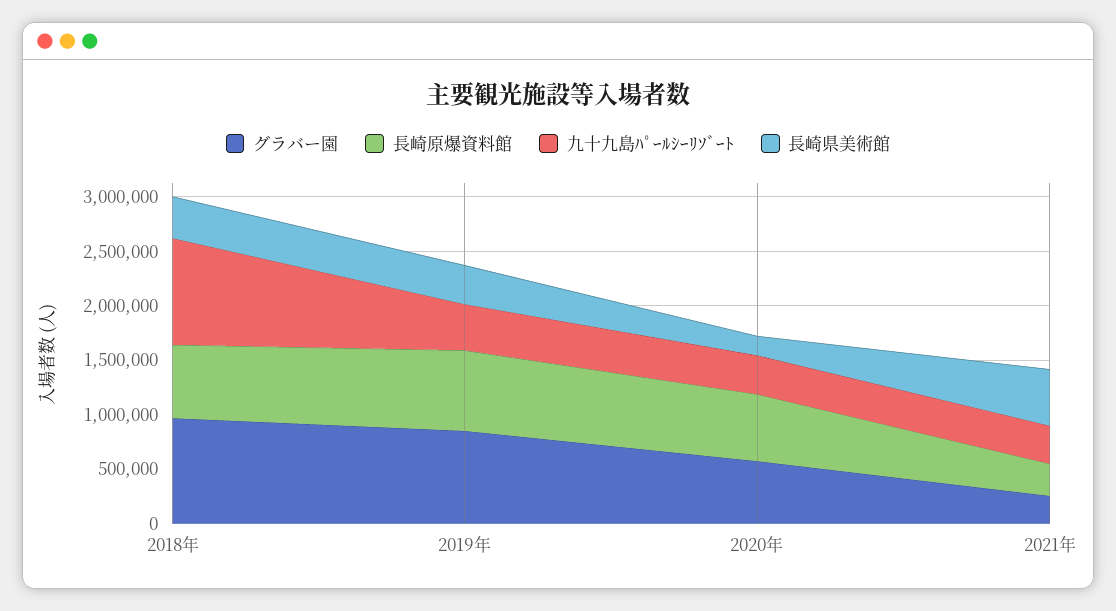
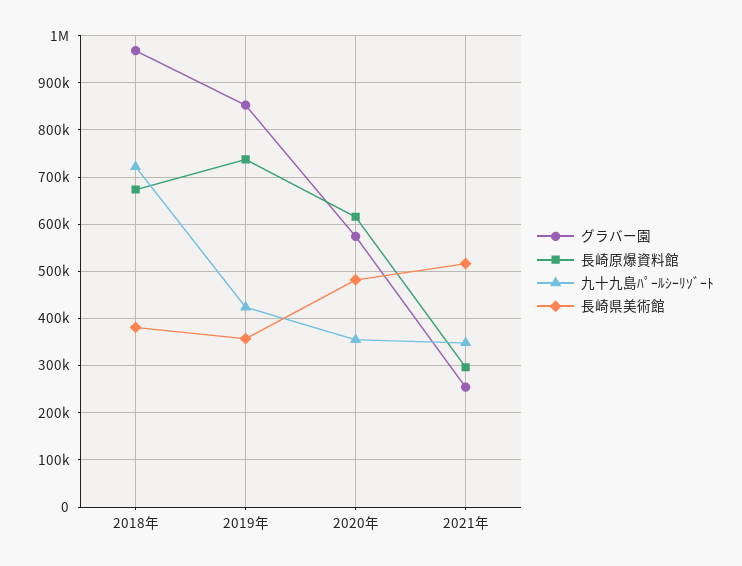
  {
    "グラバー園": {
      "2018年": 960000,
      "2019年": 860000,
      "2020年": 580000,
      "2021年": 260000
    },
    "長崎原爆資料館": {
      "2018年": 680000,
      "2019年": 740000,
      "2020年": 620000,
      "2021年": 300000
    },
    "九十九島ﾊﾟｰﾙｼｰﾘｿﾞｰﾄ": {
-     "2018年": 1000000,
+     "2018年": 720000,
      "2019年": 420000,
      "2020年": 360000,
      "2021年": 340000
    },
    "長崎県美術館": {
      "2018年": 380000,
      "2019年": 360000,
-     "2020年": 200000,
+     "2020年": 480000,
      "2021年": 520000
    }
  }

